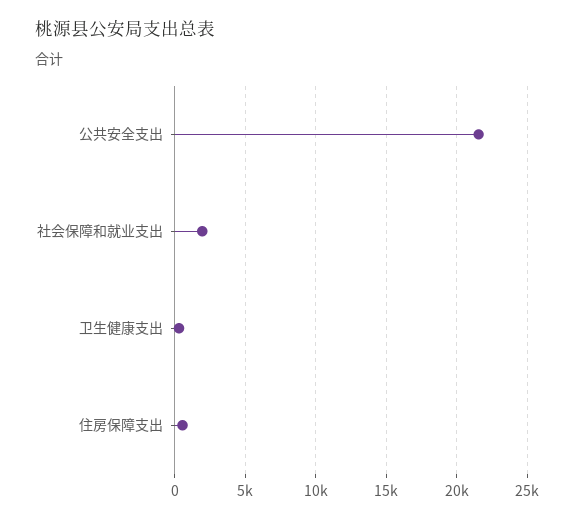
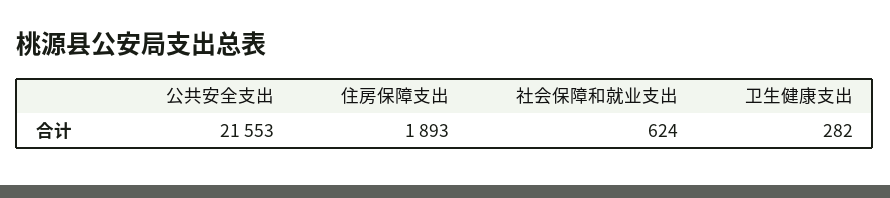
  {
    "公共安全支出": 21553,
-   "社会保障和就业支出": 2000,
+   "社会保障和就业支出": 624,
    "卫生健康支出": 282,
-   "住房保障支出": 500
+   "住房保障支出": 1893
  }

